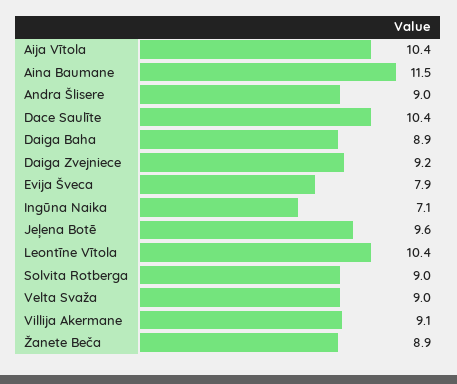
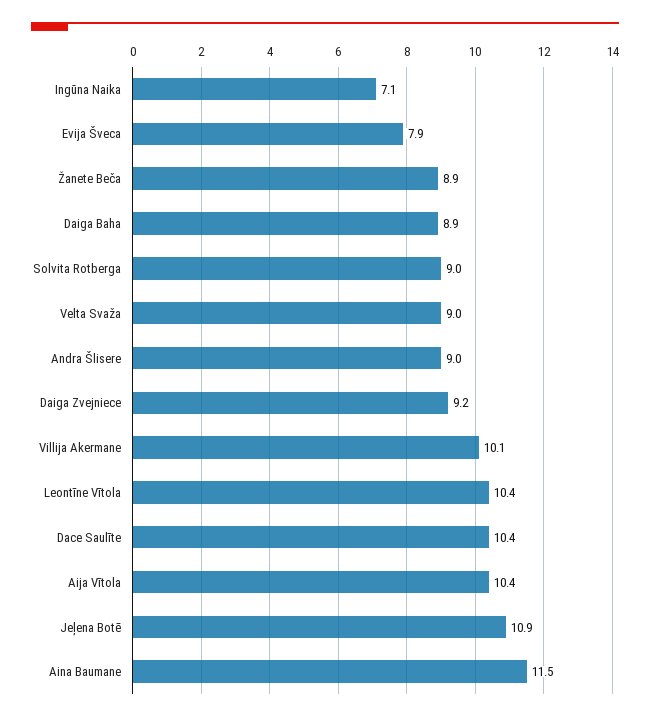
  {
    "Aija Vītola": 10.4,
    "Aina Baumane": 11.5,
    "Andra Šlisere": 9,
    "Dace Saulīte": 10.4,
    "Daiga Baha": 8.9,
    "Daiga Zvejniece": 9.2,
    "Evija Šveca": 7.9,
    "Ingūna Naika": 7.1,
-   "Jeļena Botē": 9.6,
+   "Jeļena Botē": 10.9,
    "Leontīne Vītola": 10.4,
    "Solvita Rotberga": 9,
    "Velta Svaža": 9,
-   "Villija Akermane": 9.1,
+   "Villija Akermane": 10.1,
    "Žanete Beča": 8.9
  }

